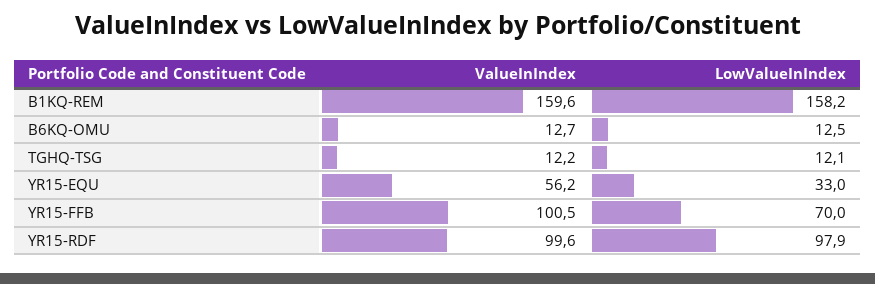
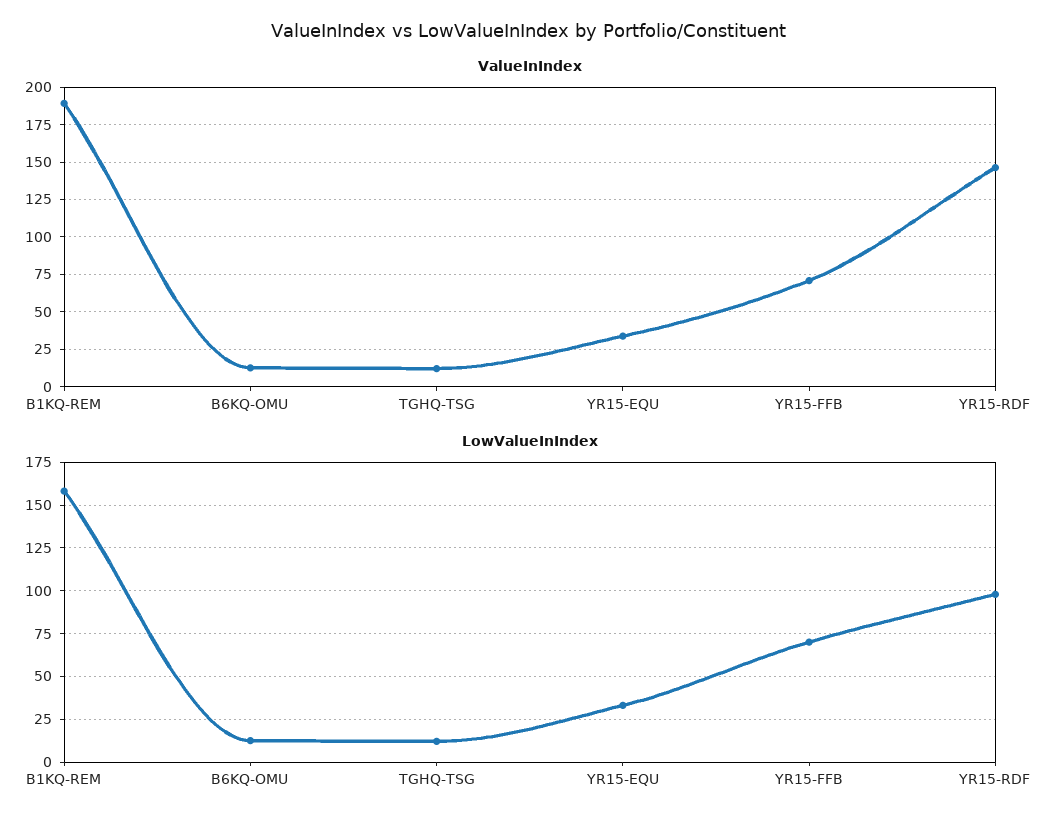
  {
    "ValueInIndex": {
-     "B1KQ-REM": 159.6,
+     "B1KQ-REM": 190,
      "B6KQ-OMU": 12.7,
      "TGHQ-TSG": 12.2,
-     "YR15-EQU": 56.2,
+     "YR15-EQU": 35,
-     "YR15-FFB": 100.5,
+     "YR15-FFB": 70,
-     "YR15-RDF": 99.6
+     "YR15-RDF": 145
    },
    "LowValueInIndex": {
      "B1KQ-REM": 158.2,
      "B6KQ-OMU": 12.5,
      "TGHQ-TSG": 12.1,
      "YR15-EQU": 33,
      "YR15-FFB": 70,
      "YR15-RDF": 97.9
    }
  }

